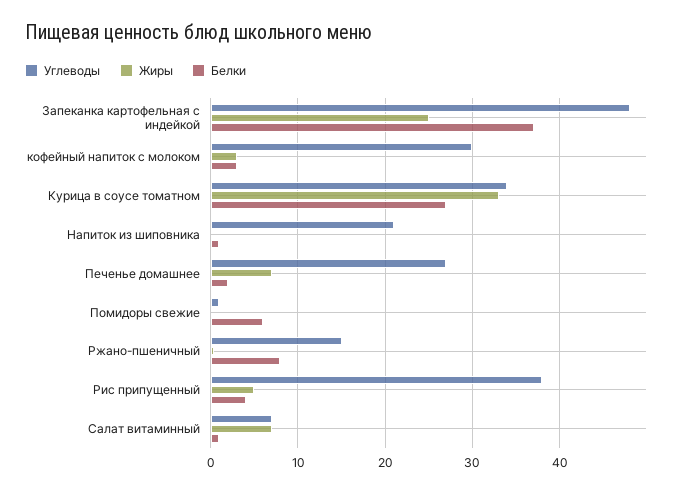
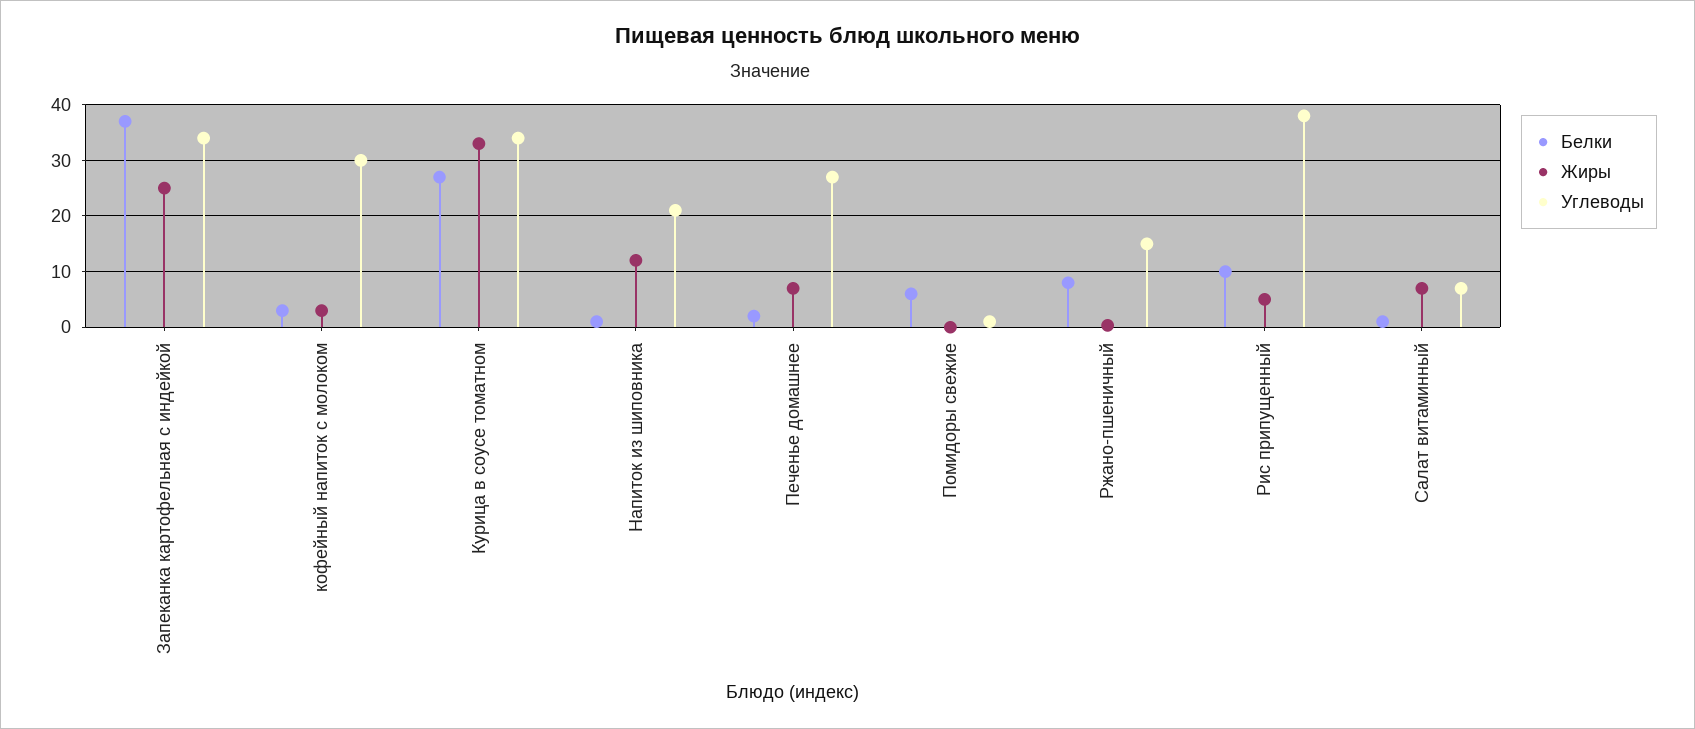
  {
    "Углеводы": {
-     "Запеканка картофельная с индейкой": 48,
+     "Запеканка картофельная с индейкой": 34,
      "кофейный напиток с молоком": 30,
      "Курица в соусе томатном": 34,
      "Напиток из шиповника": 21,
      "Печенье домашнее": 27,
      "Помидоры свежие": 1,
      "Ржано-пшеничный": 15,
      "Рис припущенный": 38,
      "Салат витаминный": 7
    },
    "Жиры": {
      "Запеканка картофельная с индейкой": 25,
      "кофейный напиток с молоком": 3,
      "Курица в соусе томатном": 33,
-     "Напиток из шиповника": 0,
+     "Напиток из шиповника": 12,
      "Печенье домашнее": 7,
      "Помидоры свежие": 0,
      "Ржано-пшеничный": 0,
      "Рис припущенный": 5,
      "Салат витаминный": 7
    },
    "Белки": {
      "Запеканка картофельная с индейкой": 37,
      "кофейный напиток с молоком": 3,
      "Курица в соусе томатном": 27,
      "Напиток из шиповника": 1,
      "Печенье домашнее": 2,
      "Помидоры свежие": 6,
      "Ржано-пшеничный": 8,
-     "Рис припущенный": 4,
+     "Рис припущенный": 10,
      "Салат витаминный": 1
    }
  }

